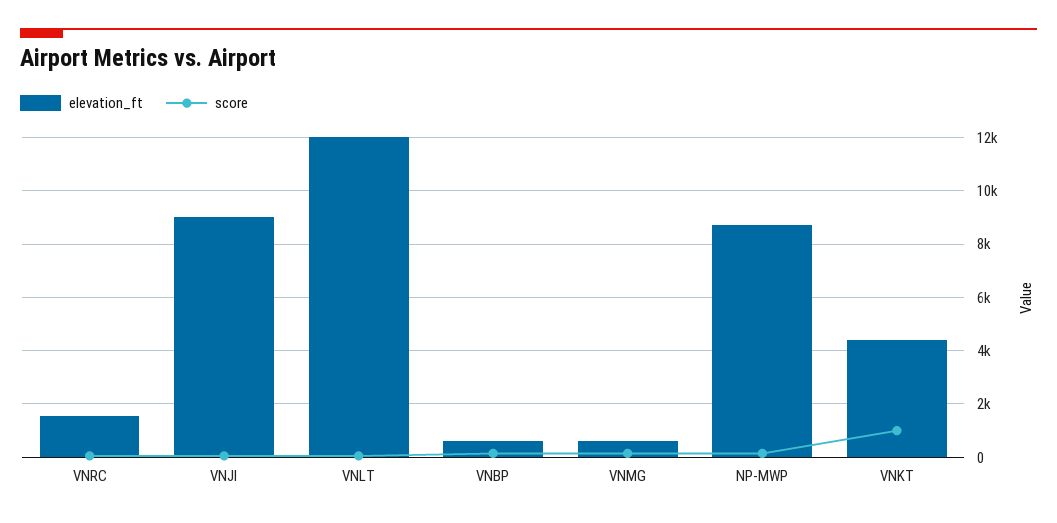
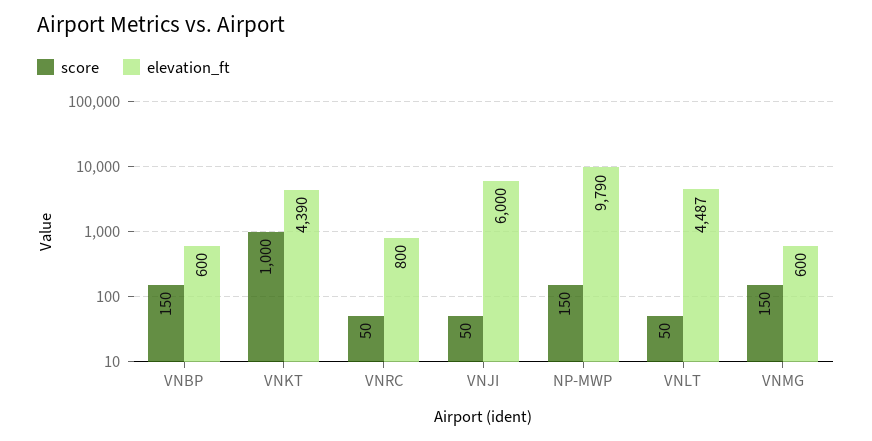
  {
    "elevation_ft": {
-     "VNRC": 1500,
+     "VNRC": 800,
-     "VNJI": 9000,
+     "VNJI": 6000,
-     "VNLT": 12000,
+     "VNLT": 4487,
      "VNBP": 600,
      "VNMG": 600,
-     "NP-MWP": 8750,
+     "NP-MWP": 9790,
      "VNKT": 4390
    },
    "score": {
      "VNRC": 50,
      "VNJI": 50,
      "VNLT": 50,
      "VNBP": 150,
      "VNMG": 150,
      "NP-MWP": 150,
      "VNKT": 1000
    }
  }

